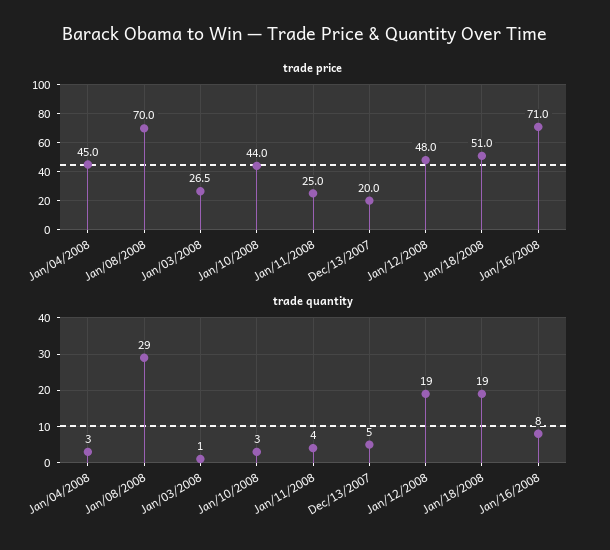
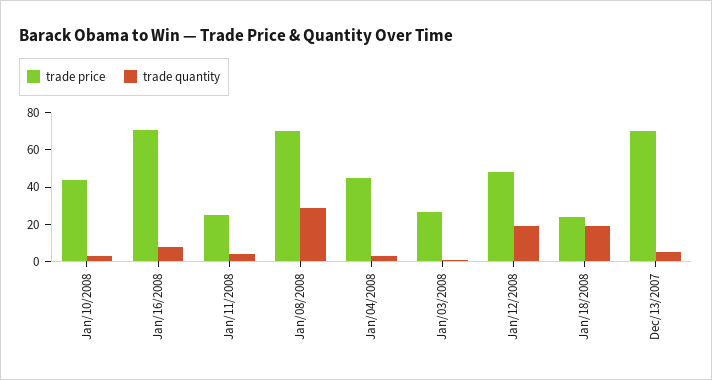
  {
    "trade price": {
      "Jan/04/2008": 45,
      "Jan/08/2008": 70,
      "Jan/03/2008": 26.5,
      "Jan/10/2008": 44,
      "Jan/11/2008": 25,
-     "Dec/13/2007": 20,
+     "Dec/13/2007": 70,
      "Jan/12/2008": 48,
-     "Jan/18/2008": 51,
+     "Jan/18/2008": 25,
      "Jan/16/2008": 71
    },
    "trade quantity": {
      "Jan/04/2008": 3,
      "Jan/08/2008": 29,
      "Jan/03/2008": 1,
      "Jan/10/2008": 3,
      "Jan/11/2008": 4,
      "Dec/13/2007": 5,
      "Jan/12/2008": 19,
      "Jan/18/2008": 19,
      "Jan/16/2008": 8
    }
  }

